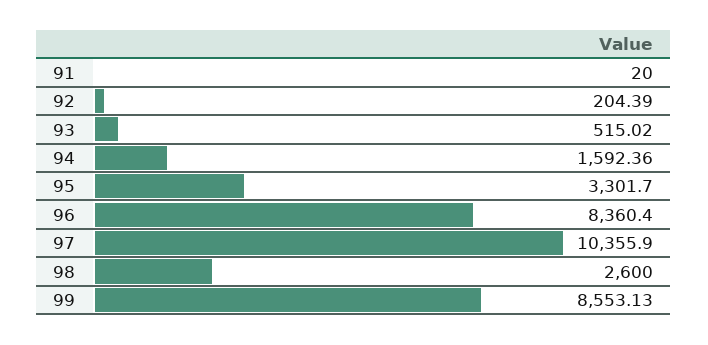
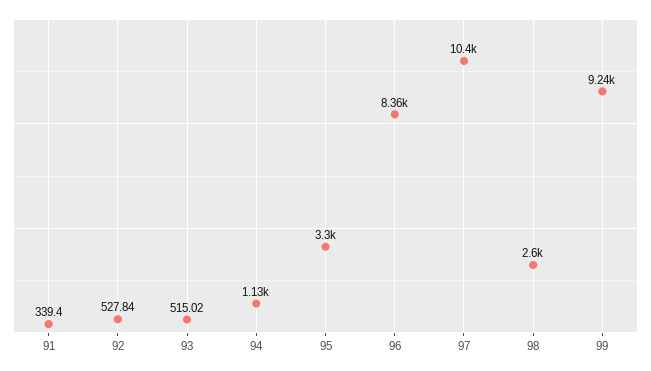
  {
-   "91": 20,
+   "91": 339.4,
-   "92": 204.39,
+   "92": 527.84,
    "93": 515.02,
-   "94": 1592.36,
+   "94": 1130,
    "95": 3301.7,
    "96": 8360.4,
    "97": 10355.9,
    "98": 2600,
-   "99": 8553.13
+   "99": 9240
  }

